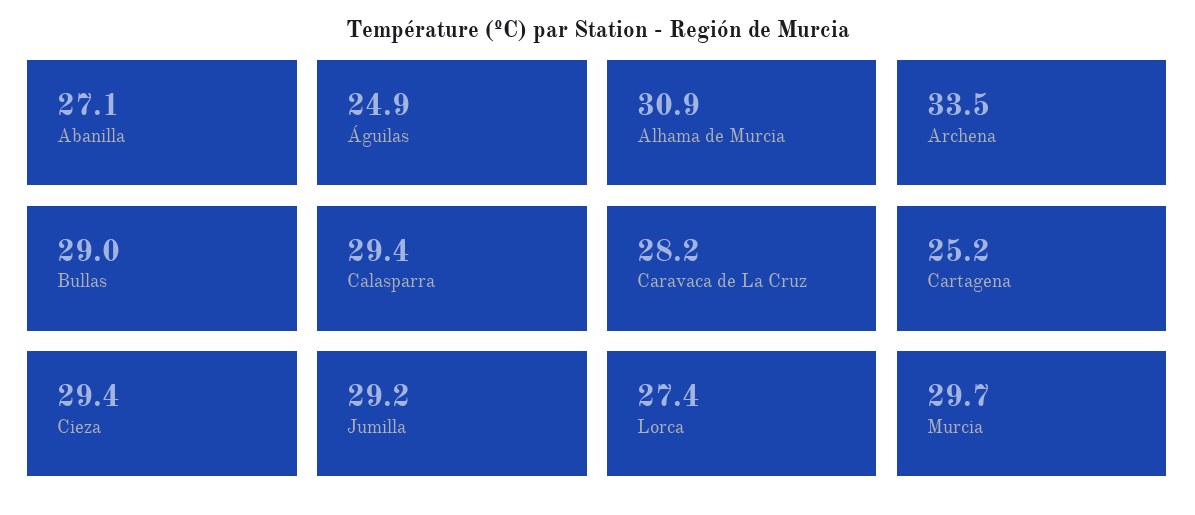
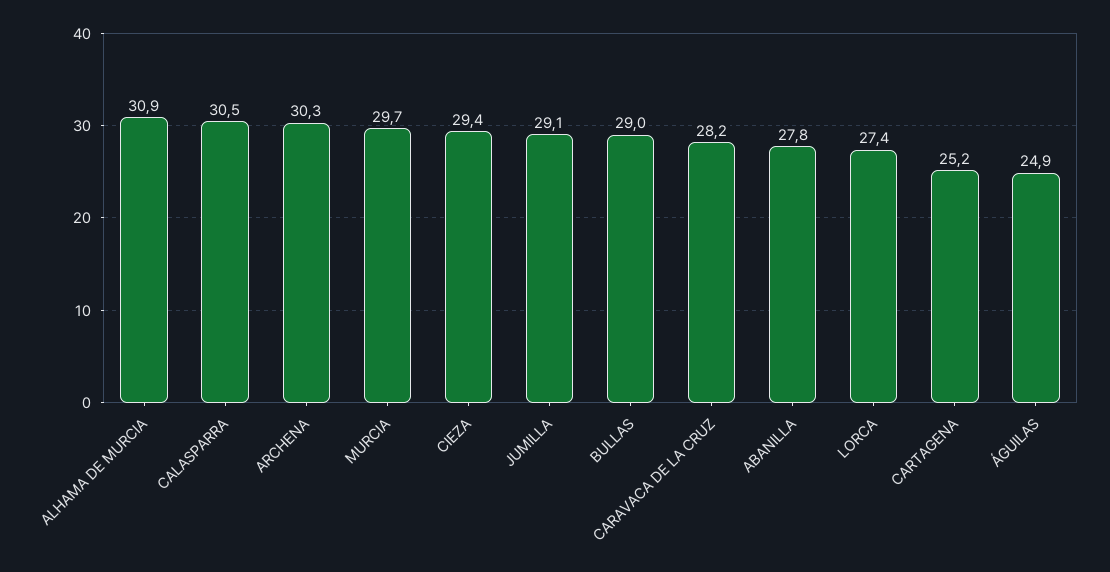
  {
-   "Abanilla": 27.1,
+   "Abanilla": 27.8,
    "Águilas": 24.9,
    "Alhama de Murcia": 30.9,
-   "Archena": 33.5,
+   "Archena": 30.3,
    "Bullas": 29,
-   "Calasparra": 29.4,
+   "Calasparra": 30.5,
    "Caravaca de La Cruz": 28.2,
    "Cartagena": 25.2,
    "Cieza": 29.4,
-   "Jumilla": 29.2,
+   "Jumilla": 29.1,
    "Lorca": 27.4,
    "Murcia": 29.7
  }

